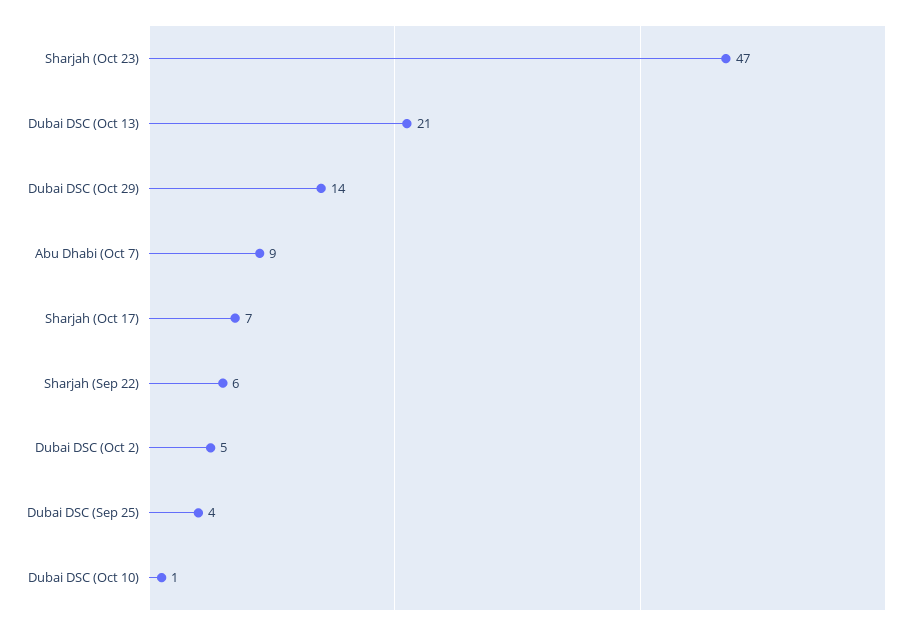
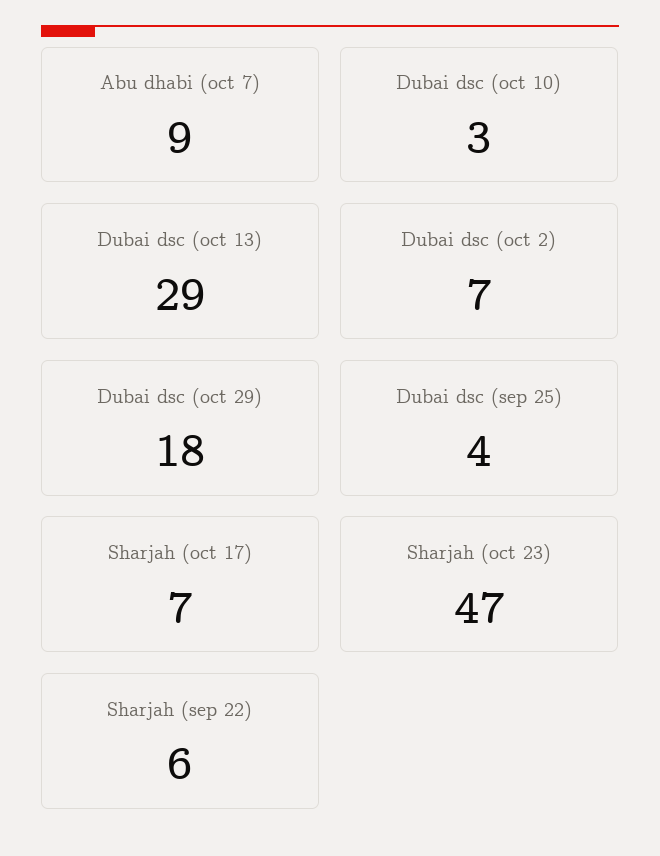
  {
    "Sharjah (Oct 23)": 47,
-   "Dubai DSC (Oct 13)": 21,
+   "Dubai DSC (Oct 13)": 29,
-   "Dubai DSC (Oct 29)": 14,
+   "Dubai DSC (Oct 29)": 18,
    "Abu Dhabi (Oct 7)": 9,
    "Sharjah (Oct 17)": 7,
    "Sharjah (Sep 22)": 6,
-   "Dubai DSC (Oct 2)": 5,
+   "Dubai DSC (Oct 2)": 7,
    "Dubai DSC (Sep 25)": 4,
-   "Dubai DSC (Oct 10)": 1
+   "Dubai DSC (Oct 10)": 3
  }

